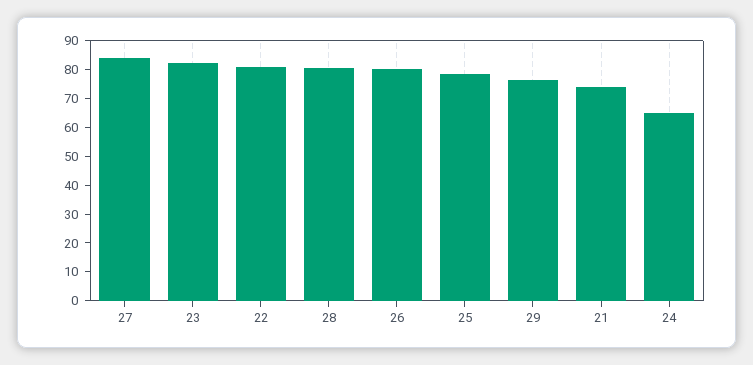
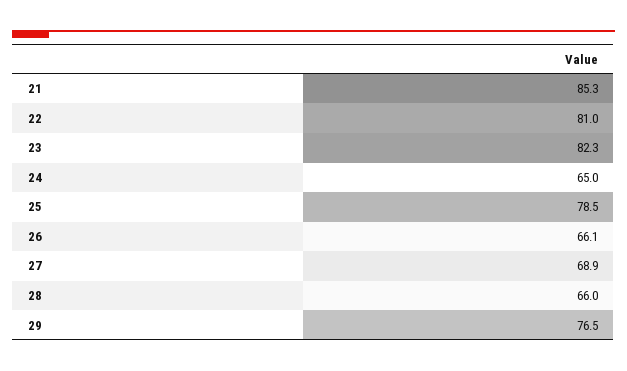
  {
-   "27": 85,
+   "27": 68.9,
    "23": 82.3,
    "22": 81,
-   "28": 80,
+   "28": 66,
-   "26": 80,
+   "26": 66.1,
    "25": 78.5,
    "29": 76.5,
-   "21": 75,
+   "21": 85.3,
    "24": 65
  }

